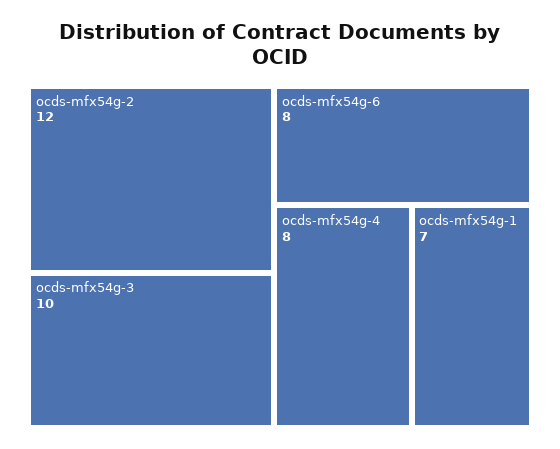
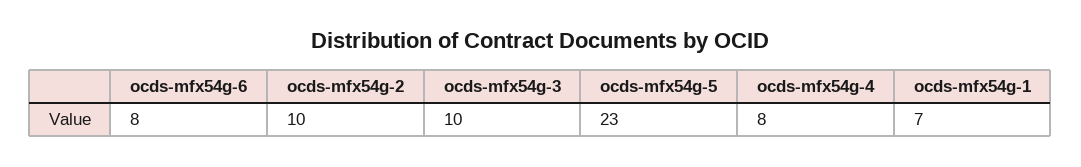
  {
-   "ocds-mfx54g-2": 12,
+   "ocds-mfx54g-2": 10,
    "ocds-mfx54g-3": 10,
    "ocds-mfx54g-6": 8,
    "ocds-mfx54g-4": 8,
-   "ocds-mfx54g-1": 7
+   "ocds-mfx54g-1": 7,
+   "ocds-mfx54g-5": 23
  }

